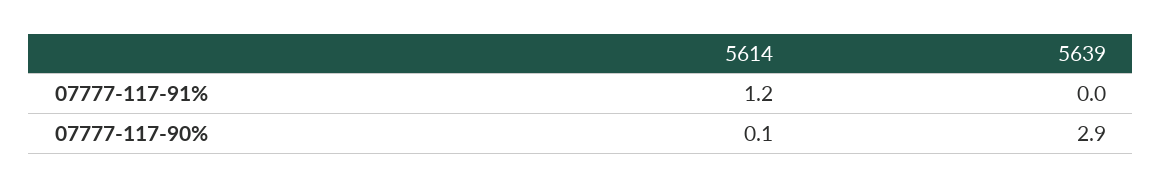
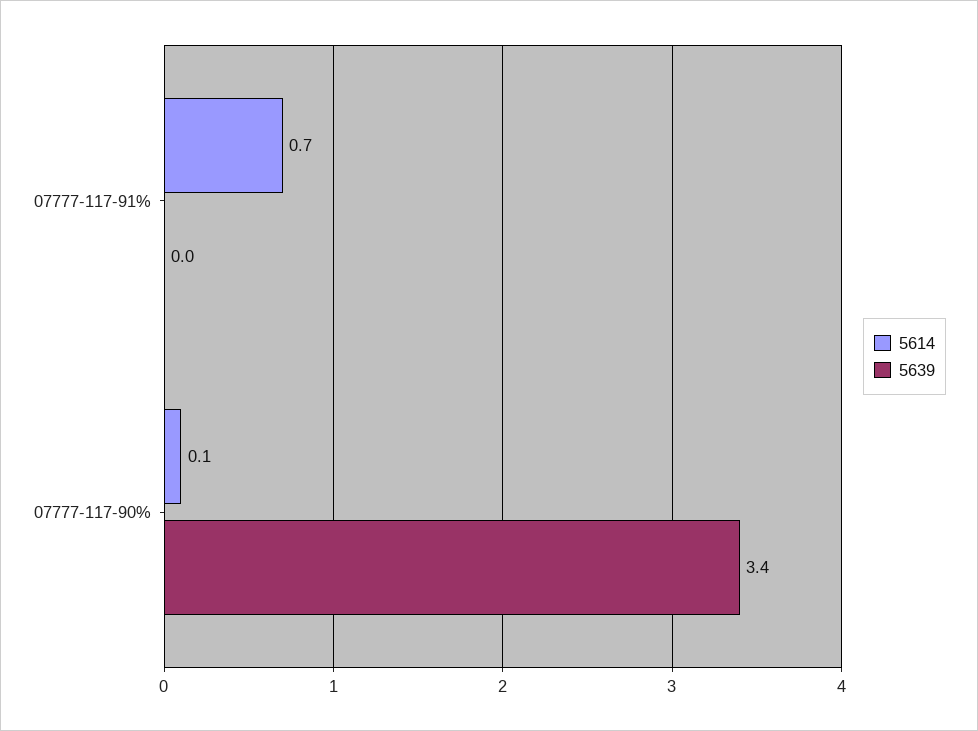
  {
    "5614": {
-     "07777-117-91%": 1.2,
+     "07777-117-91%": 0.7,
      "07777-117-90%": 0.1
    },
    "5639": {
      "07777-117-91%": 0,
-     "07777-117-90%": 2.9
+     "07777-117-90%": 3.4
    }
  }

